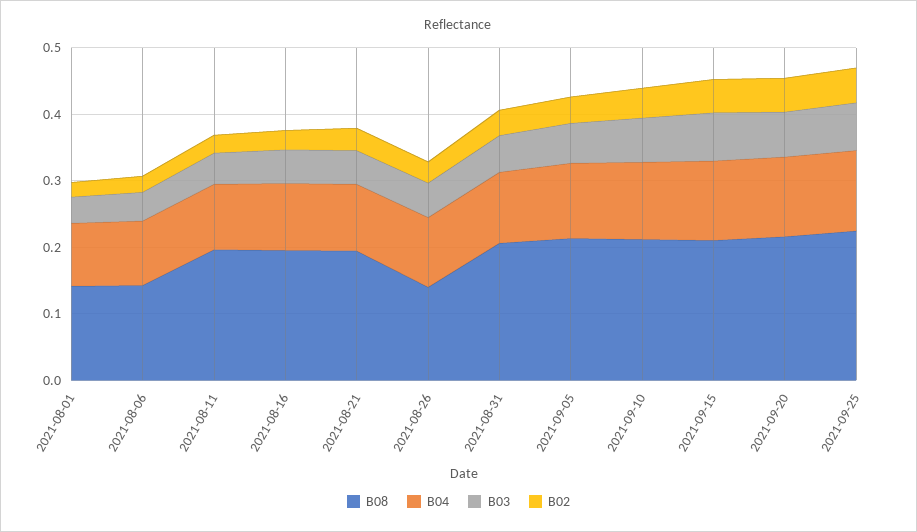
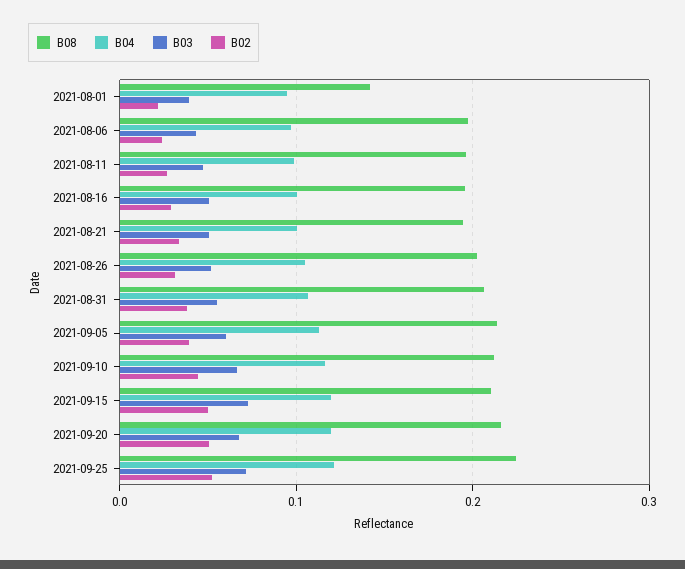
  {
    "B08": {
      "2021-08-01": 0.14,
-     "2021-08-06": 0.14,
+     "2021-08-06": 0.2,
      "2021-08-11": 0.2,
      "2021-08-16": 0.2,
      "2021-08-21": 0.19,
-     "2021-08-26": 0.14,
+     "2021-08-26": 0.2,
      "2021-08-31": 0.21,
      "2021-09-05": 0.21,
      "2021-09-10": 0.21,
      "2021-09-15": 0.21,
      "2021-09-20": 0.22,
      "2021-09-25": 0.22
    },
    "B04": {
      "2021-08-01": 0.1,
      "2021-08-06": 0.1,
      "2021-08-11": 0.1,
      "2021-08-16": 0.1,
      "2021-08-21": 0.1,
      "2021-08-26": 0.11,
      "2021-08-31": 0.11,
      "2021-09-05": 0.11,
      "2021-09-10": 0.12,
      "2021-09-15": 0.12,
      "2021-09-20": 0.12,
      "2021-09-25": 0.12
    },
    "B03": {
      "2021-08-01": 0.04,
      "2021-08-06": 0.04,
      "2021-08-11": 0.05,
      "2021-08-16": 0.05,
      "2021-08-21": 0.05,
      "2021-08-26": 0.05,
      "2021-08-31": 0.06,
      "2021-09-05": 0.06,
      "2021-09-10": 0.07,
      "2021-09-15": 0.07,
      "2021-09-20": 0.07,
      "2021-09-25": 0.07
    },
    "B02": {
      "2021-08-01": 0.02,
      "2021-08-06": 0.02,
      "2021-08-11": 0.03,
      "2021-08-16": 0.03,
      "2021-08-21": 0.03,
      "2021-08-26": 0.03,
      "2021-08-31": 0.04,
      "2021-09-05": 0.04,
      "2021-09-10": 0.04,
      "2021-09-15": 0.05,
      "2021-09-20": 0.05,
      "2021-09-25": 0.05
    }
  }

